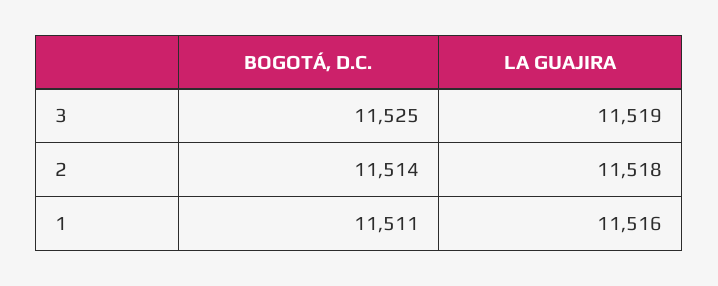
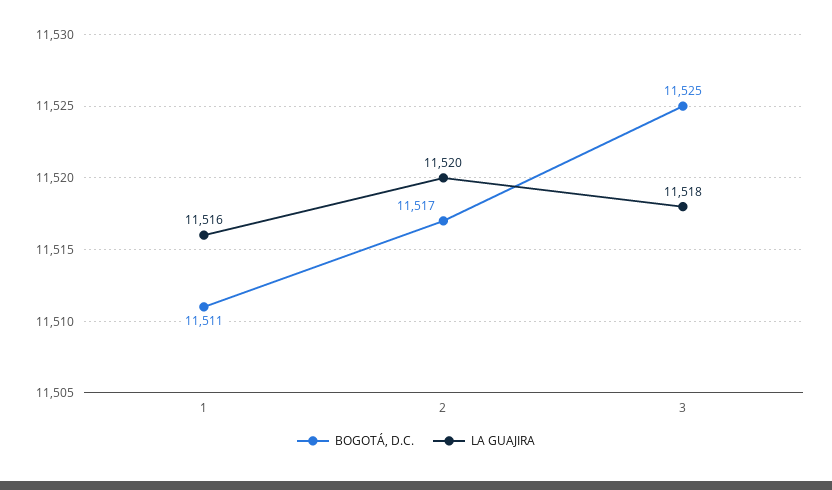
  {
    "BOGOTÁ, D.C.": {
      "3": 11525,
-     "2": 11514,
+     "2": 11517,
      "1": 11511
    },
    "LA GUAJIRA": {
-     "3": 11519,
+     "3": 11518,
-     "2": 11518,
+     "2": 11520,
      "1": 11516
    }
  }

